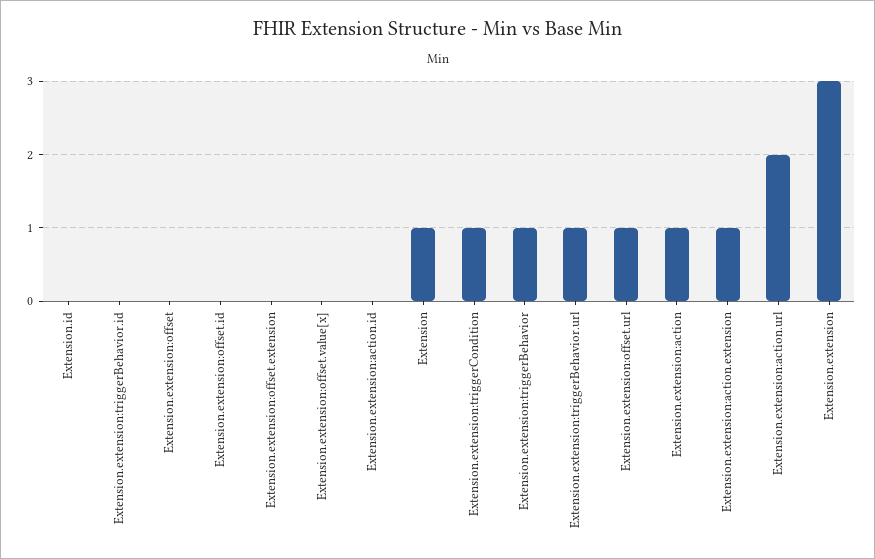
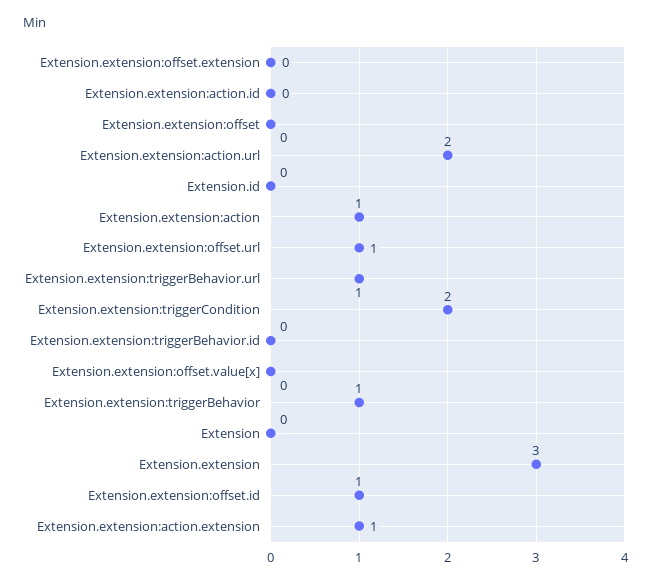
  {
    "Extension.id": 0,
    "Extension.extension:triggerBehavior.id": 0,
    "Extension.extension:offset": 0,
-   "Extension.extension:offset.id": 0,
+   "Extension.extension:offset.id": 1,
    "Extension.extension:offset.extension": 0,
    "Extension.extension:offset.value[x]": 0,
    "Extension.extension:action.id": 0,
-   "Extension": 1,
+   "Extension": 0,
-   "Extension.extension:triggerCondition": 1,
+   "Extension.extension:triggerCondition": 2,
    "Extension.extension:triggerBehavior": 1,
    "Extension.extension:triggerBehavior.url": 1,
    "Extension.extension:offset.url": 1,
    "Extension.extension:action": 1,
    "Extension.extension:action.extension": 1,
    "Extension.extension:action.url": 2,
    "Extension.extension": 3
  }

